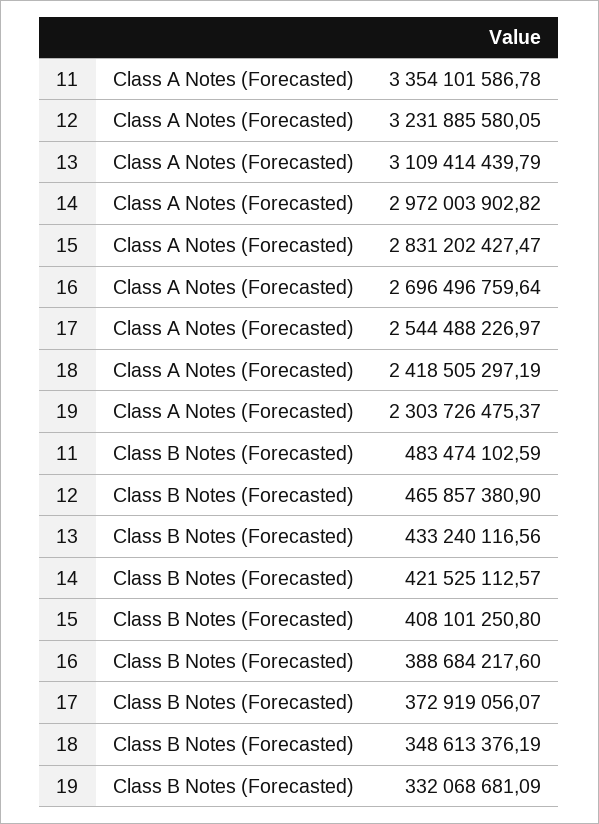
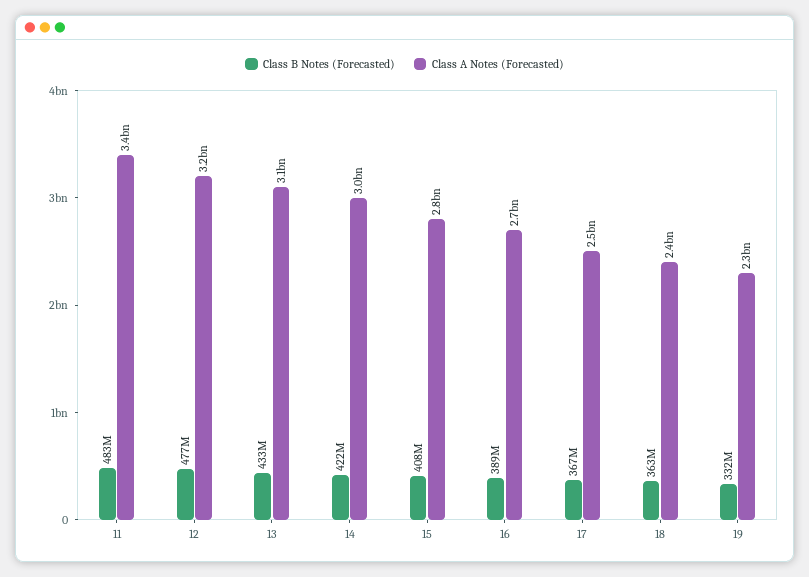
  {
    "Class A Notes (Forecasted)": {
      "11": 3354101586.78,
      "12": 3231885580.05,
      "13": 3109414439.79,
      "14": 2972003902.82,
      "15": 2831202427.47,
      "16": 2696496759.64,
      "17": 2544488226.97,
      "18": 2418505297.19,
      "19": 2303726475.37
    },
    "Class B Notes (Forecasted)": {
      "11": 483474102.59,
-     "12": 465857380.9,
+     "12": 477000000,
      "13": 433240116.56,
      "14": 421525112.57,
      "15": 408101250.8,
      "16": 388684217.6,
-     "17": 372919056.07,
+     "17": 367000000,
-     "18": 348613376.19,
+     "18": 363000000,
      "19": 332068681.09
    }
  }

